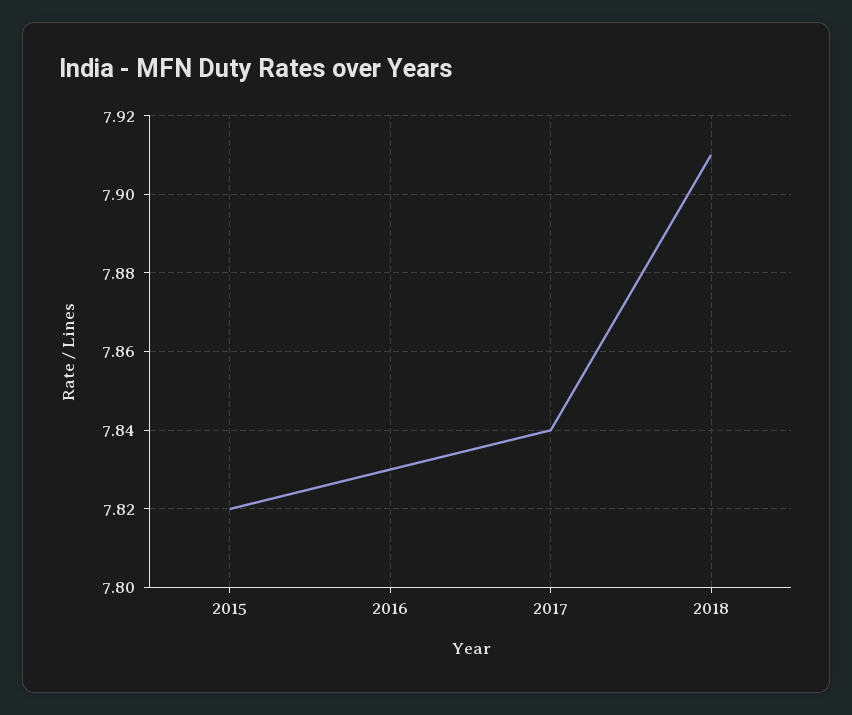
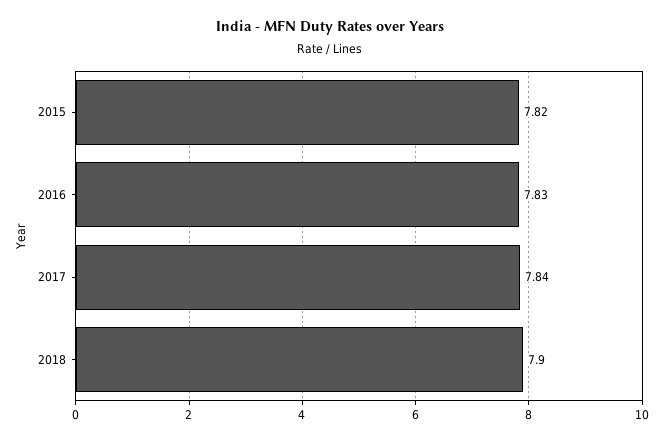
  {
    "2015": 7.82,
    "2016": 7.83,
    "2017": 7.84,
-   "2018": 7.91
+   "2018": 7.9
  }

